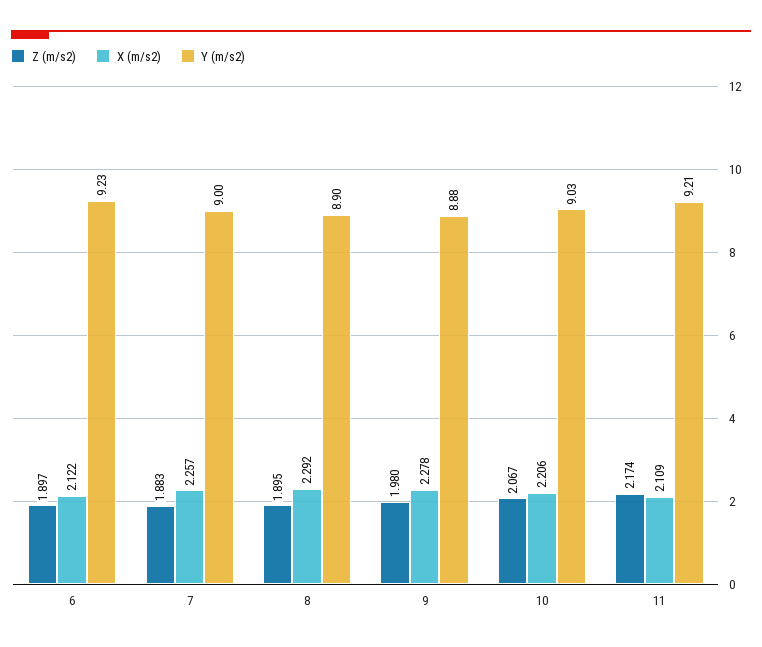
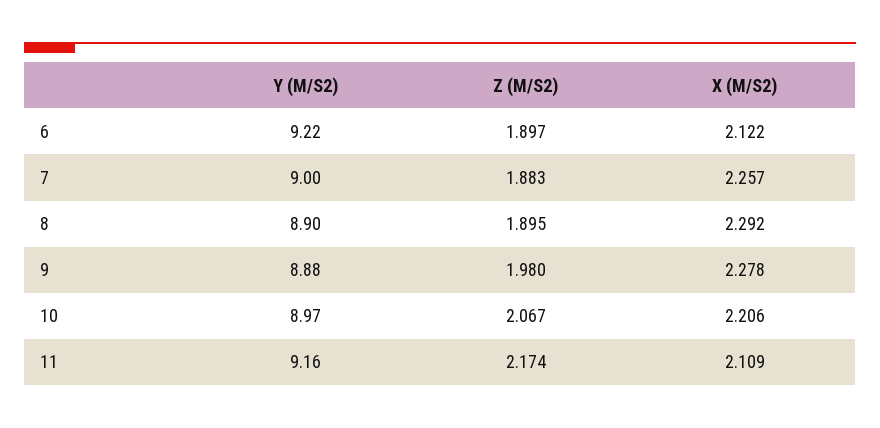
  {
    "Z (m/s2)": {
      "6": 1.897,
      "7": 1.883,
      "8": 1.895,
      "9": 1.98,
      "10": 2.067,
      "11": 2.174
    },
    "X (m/s2)": {
      "6": 2.122,
      "7": 2.257,
      "8": 2.292,
      "9": 2.278,
      "10": 2.206,
      "11": 2.109
    },
    "Y (m/s2)": {
-     "6": 9.23,
+     "6": 9.22,
      "7": 9,
      "8": 8.9,
      "9": 8.88,
-     "10": 9.03,
+     "10": 8.97,
-     "11": 9.21
+     "11": 9.16
    }
  }

